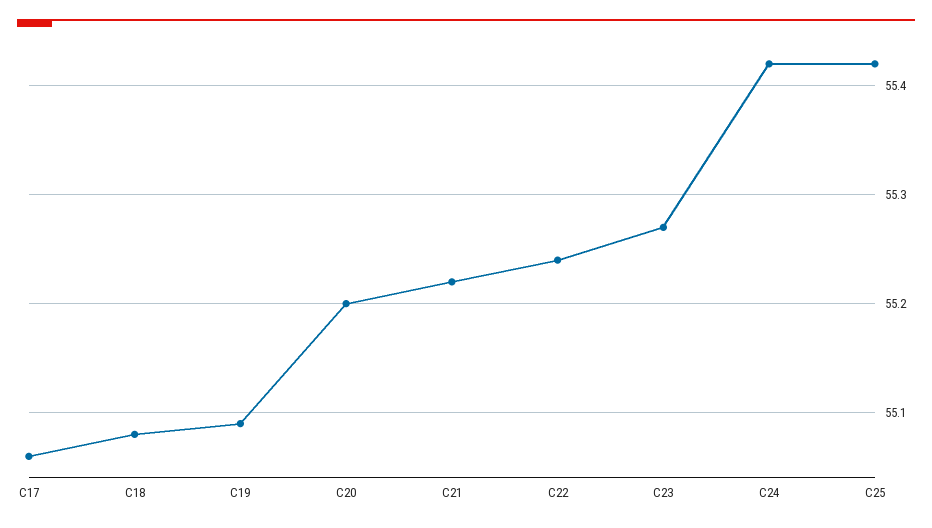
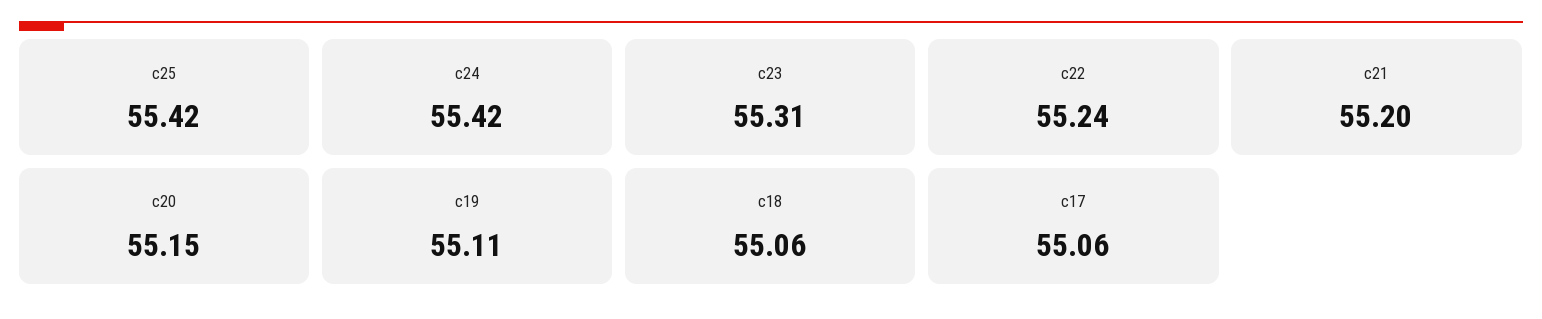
  {
    "C17": 55.06,
-   "C18": 55.08,
+   "C18": 55.06,
-   "C19": 55.09,
+   "C19": 55.11,
-   "C20": 55.2,
+   "C20": 55.15,
-   "C21": 55.22,
+   "C21": 55.2,
    "C22": 55.24,
-   "C23": 55.27,
+   "C23": 55.31,
    "C24": 55.42,
    "C25": 55.42
  }

